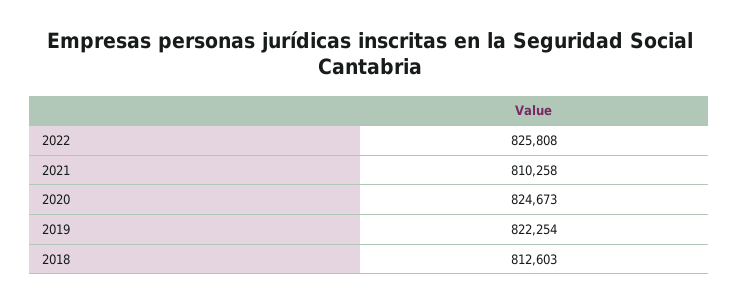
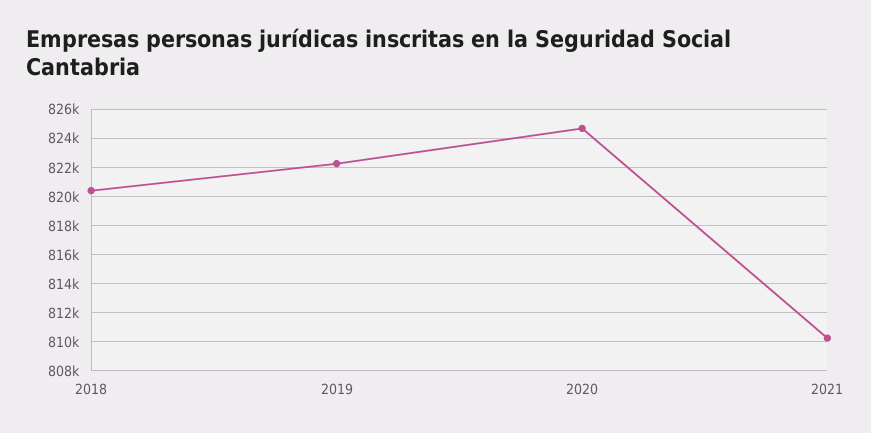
  {
-   "2022": 825808,
    "2021": 810258,
    "2020": 824673,
    "2019": 822254,
-   "2018": 812603
+   "2018": 820500
  }

